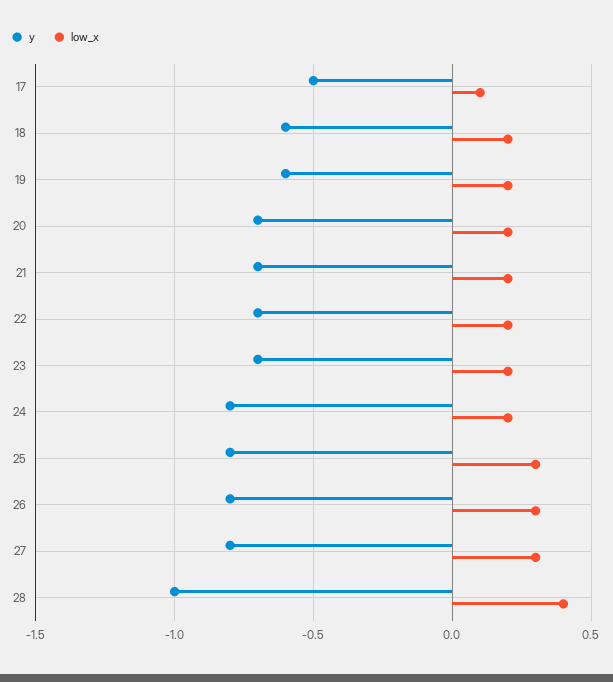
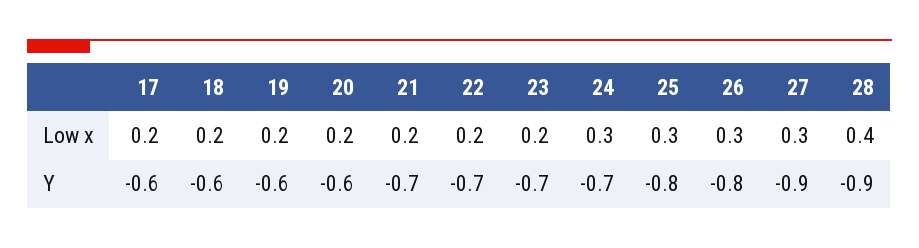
  {
    "y": {
-     "17": -0.5,
+     "17": -0.6,
      "18": -0.6,
      "19": -0.6,
-     "20": -0.7,
+     "20": -0.6,
      "21": -0.7,
      "22": -0.7,
      "23": -0.7,
-     "24": -0.8,
+     "24": -0.7,
      "25": -0.8,
      "26": -0.8,
-     "27": -0.8,
+     "27": -0.9,
-     "28": -1
+     "28": -0.9
    },
    "low_x": {
-     "17": 0.1,
+     "17": 0.2,
      "18": 0.2,
      "19": 0.2,
      "20": 0.2,
      "21": 0.2,
      "22": 0.2,
      "23": 0.2,
-     "24": 0.2,
+     "24": 0.3,
      "25": 0.3,
      "26": 0.3,
      "27": 0.3,
      "28": 0.4
    }
  }

